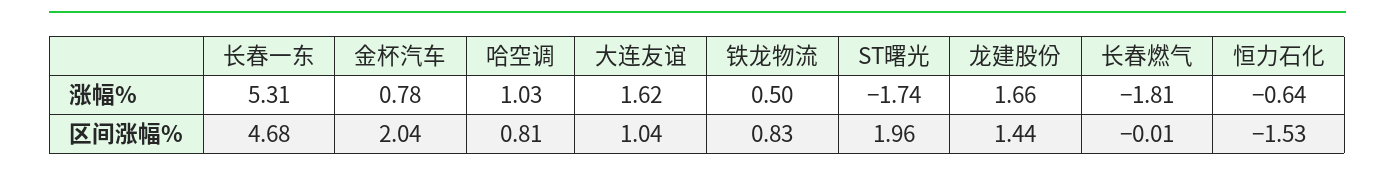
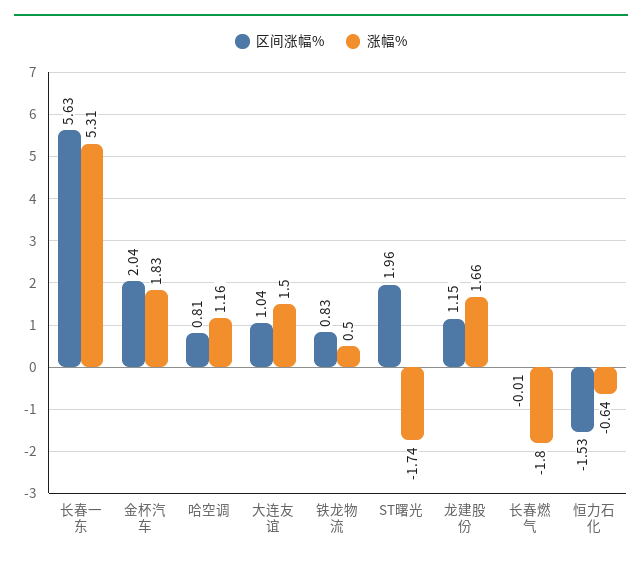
  {
    "涨幅%": {
      "长春一东": 5.31,
-     "金杯汽车": 0.78,
+     "金杯汽车": 1.83,
-     "哈空调": 1.03,
+     "哈空调": 1.16,
-     "大连友谊": 1.62,
+     "大连友谊": 1.5,
      "铁龙物流": 0.5,
      "ST曙光": -1.74,
      "龙建股份": 1.66,
-     "长春燃气": -1.81,
+     "长春燃气": -1.8,
      "恒力石化": -0.64
    },
    "区间涨幅%": {
-     "长春一东": 4.68,
+     "长春一东": 5.63,
      "金杯汽车": 2.04,
      "哈空调": 0.81,
      "大连友谊": 1.04,
      "铁龙物流": 0.83,
      "ST曙光": 1.96,
-     "龙建股份": 1.44,
+     "龙建股份": 1.15,
      "长春燃气": -0.01,
      "恒力石化": -1.53
    }
  }

